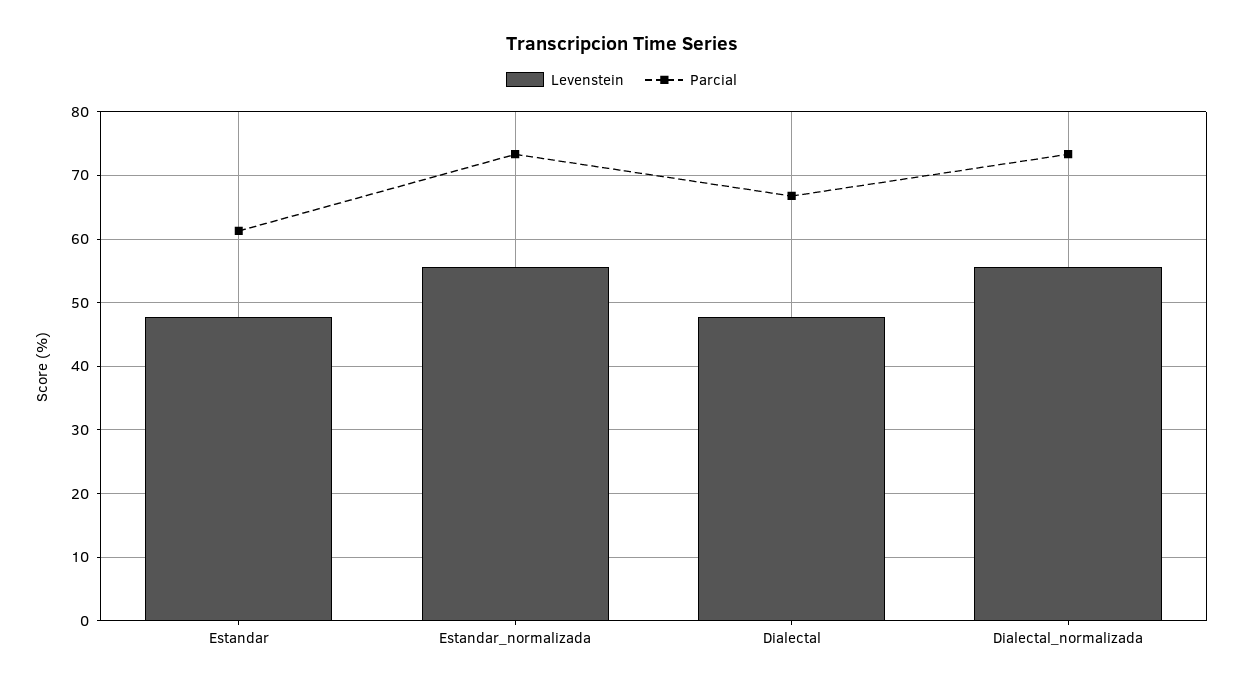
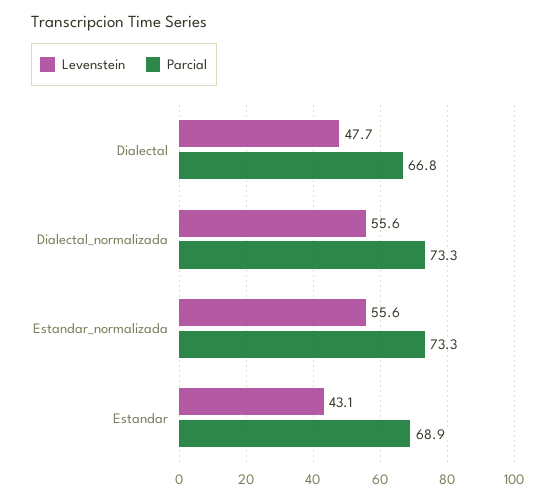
  {
    "Levenstein": {
-     "Estandar": 48,
+     "Estandar": 43.1,
      "Estandar_normalizada": 55.6,
      "Dialectal": 47.7,
      "Dialectal_normalizada": 55.6
    },
    "Parcial": {
-     "Estandar": 61,
+     "Estandar": 68.9,
      "Estandar_normalizada": 73.3,
      "Dialectal": 66.8,
      "Dialectal_normalizada": 73.3
    }
  }

